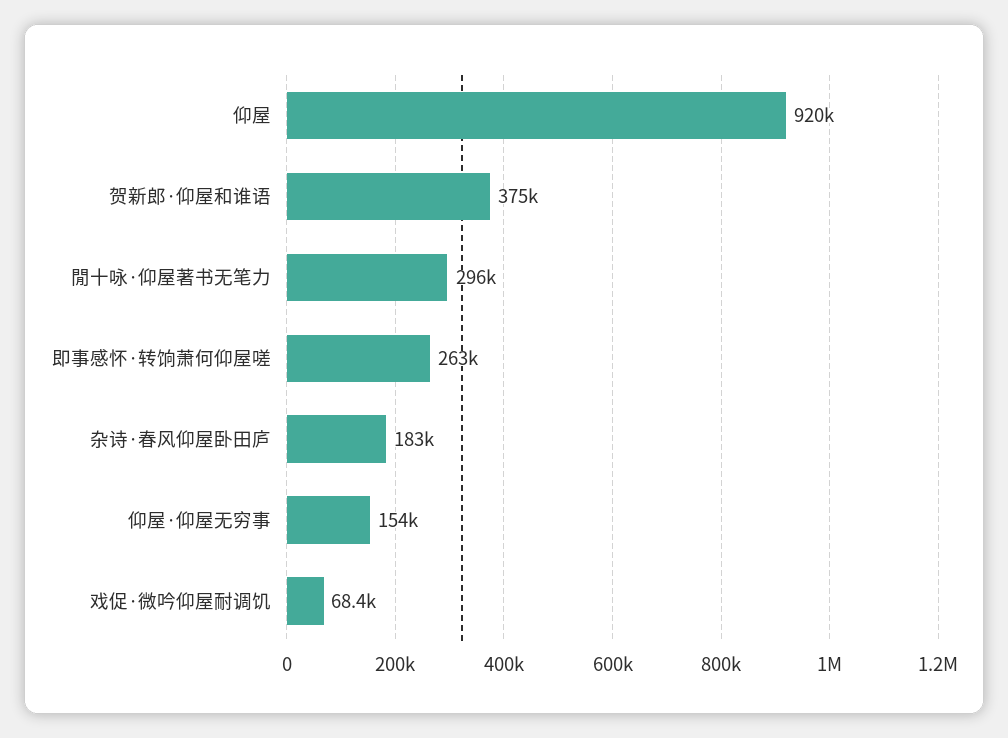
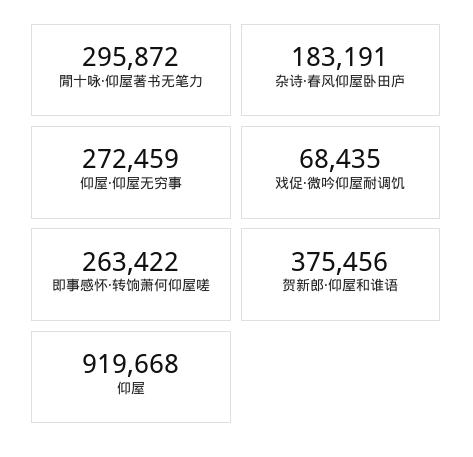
  {
    "仰屋": 919668,
    "贺新郎·仰屋和谁语": 375456,
    "閒十咏·仰屋著书无笔力": 295872,
    "即事感怀·转饷萧何仰屋嗟": 263422,
    "杂诗·春风仰屋卧田庐": 183191,
-   "仰屋·仰屋无穷事": 154000,
+   "仰屋·仰屋无穷事": 272459,
    "戏促·微吟仰屋耐调饥": 68435
  }

